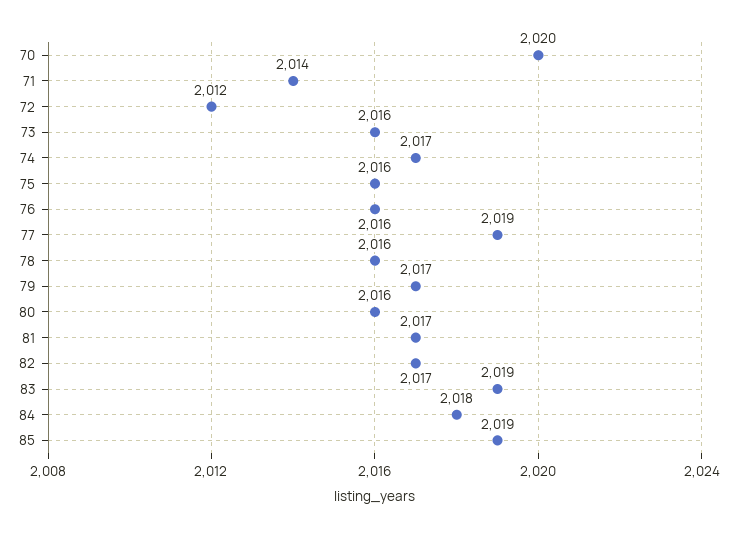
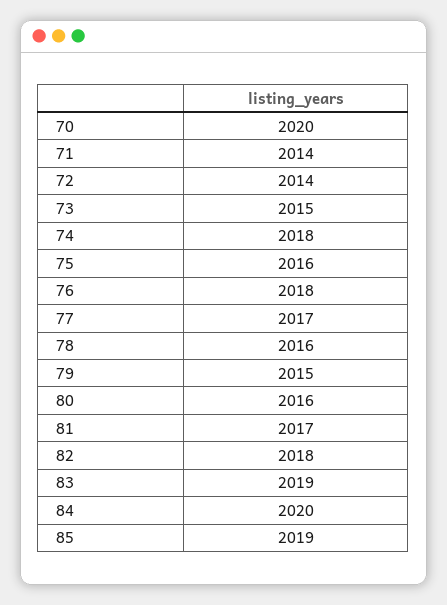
  {
    "70": 2020,
    "71": 2014,
-   "72": 2012,
+   "72": 2014,
-   "73": 2016,
+   "73": 2015,
-   "74": 2017,
+   "74": 2018,
    "75": 2016,
-   "76": 2016,
+   "76": 2018,
-   "77": 2019,
+   "77": 2017,
    "78": 2016,
-   "79": 2017,
+   "79": 2015,
    "80": 2016,
    "81": 2017,
-   "82": 2017,
+   "82": 2018,
    "83": 2019,
-   "84": 2018,
+   "84": 2020,
    "85": 2019
  }

